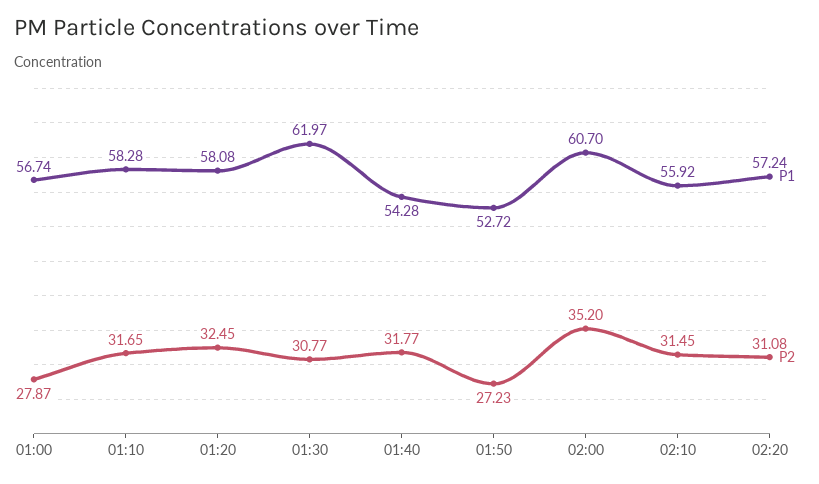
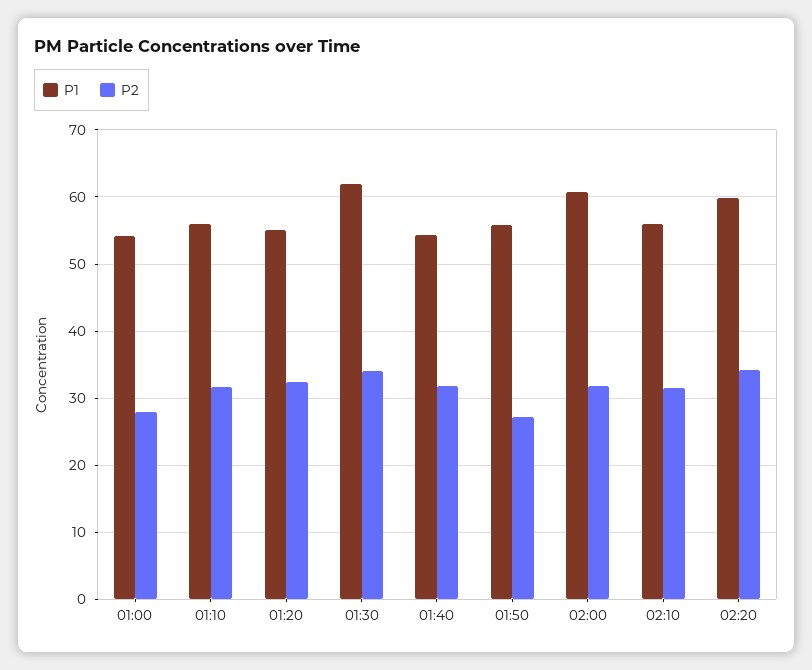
  {
    "P1": {
-     "01:00": 56.74,
+     "01:00": 54,
-     "01:10": 58.28,
+     "01:10": 56,
-     "01:20": 58.08,
+     "01:20": 55,
      "01:30": 61.97,
      "01:40": 54.28,
-     "01:50": 52.72,
+     "01:50": 56,
      "02:00": 60.7,
      "02:10": 55.92,
-     "02:20": 57.24
+     "02:20": 60
    },
    "P2": {
      "01:00": 27.87,
      "01:10": 31.65,
      "01:20": 32.45,
-     "01:30": 30.77,
+     "01:30": 34,
      "01:40": 31.77,
      "01:50": 27.23,
-     "02:00": 35.2,
+     "02:00": 32,
      "02:10": 31.45,
-     "02:20": 31.08
+     "02:20": 34
    }
  }

